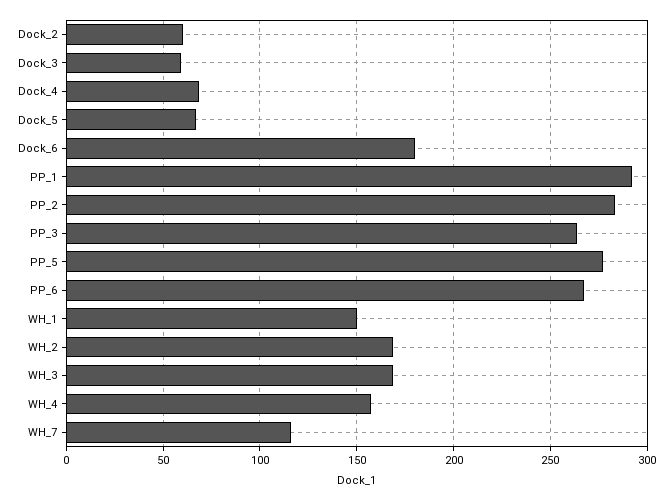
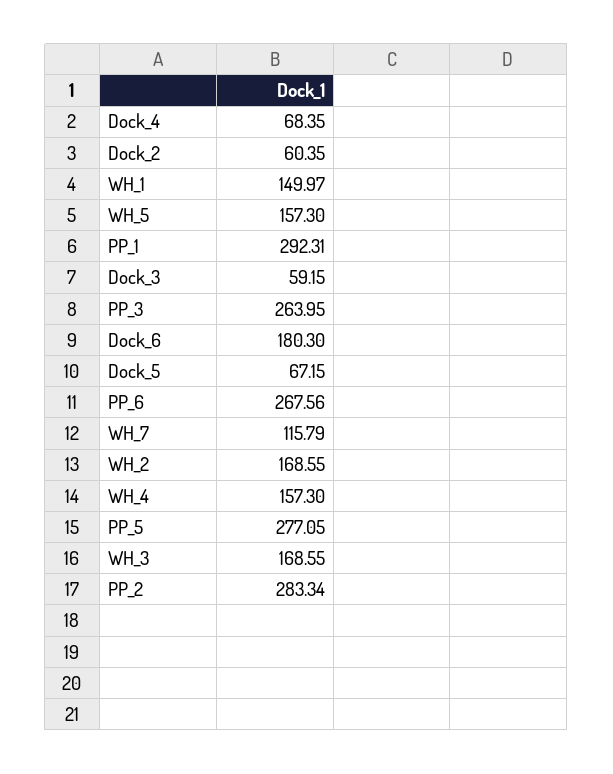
  {
    "Dock_2": 60.35,
    "Dock_3": 59.15,
    "Dock_4": 68.35,
    "Dock_5": 67.15,
    "Dock_6": 180.3,
    "PP_1": 292.31,
    "PP_2": 283.34,
    "PP_3": 263.95,
    "PP_5": 277.05,
    "PP_6": 267.56,
    "WH_1": 149.97,
    "WH_2": 168.55,
    "WH_3": 168.55,
    "WH_4": 157.3,
-   "WH_7": 115.79
+   "WH_7": 115.79,
+   "WH_5": 157.3
  }

